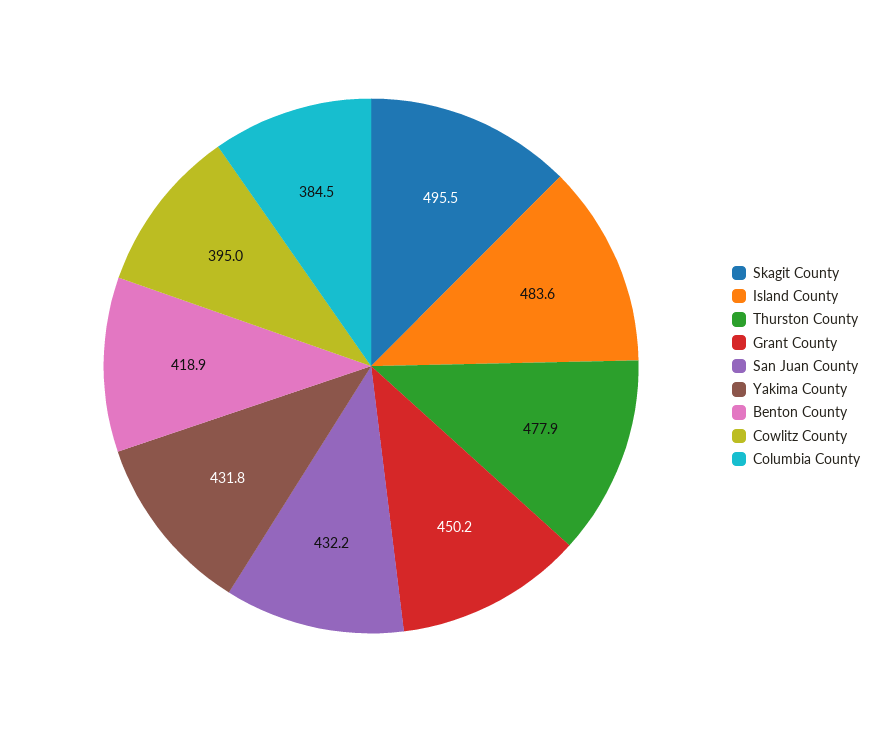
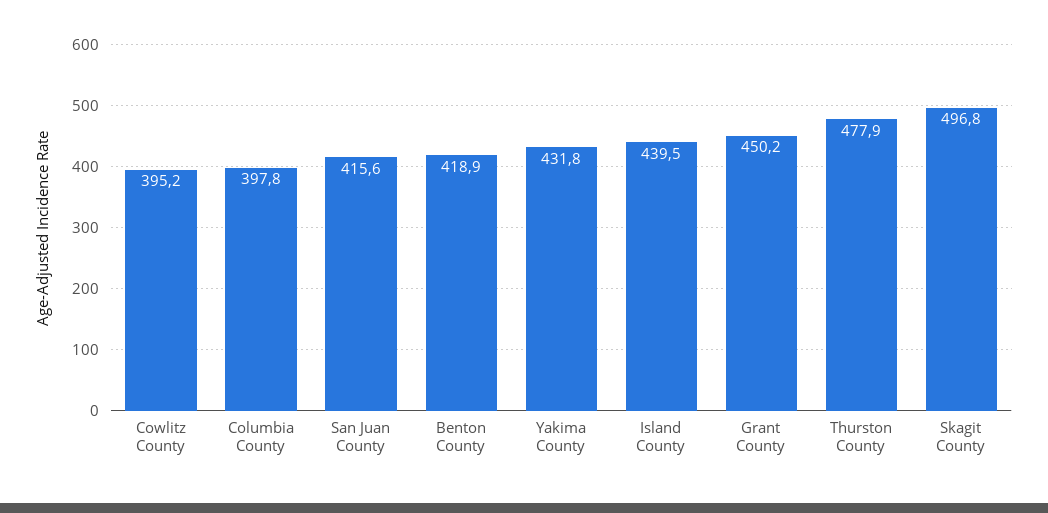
  {
-   "Skagit County": 495.5,
+   "Skagit County": 496.8,
-   "Island County": 483.6,
+   "Island County": 439.5,
    "Thurston County": 477.9,
    "Grant County": 450.2,
-   "San Juan County": 432.2,
+   "San Juan County": 415.6,
    "Yakima County": 431.8,
    "Benton County": 418.9,
-   "Cowlitz County": 395,
+   "Cowlitz County": 395.2,
-   "Columbia County": 384.5
+   "Columbia County": 397.8
  }

